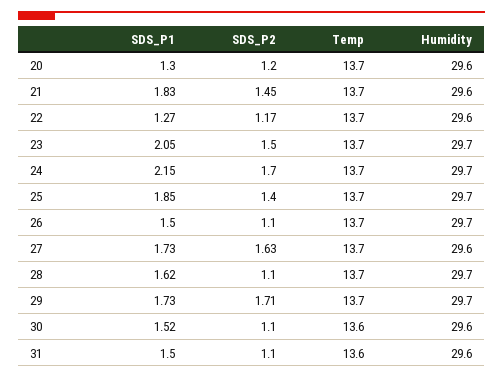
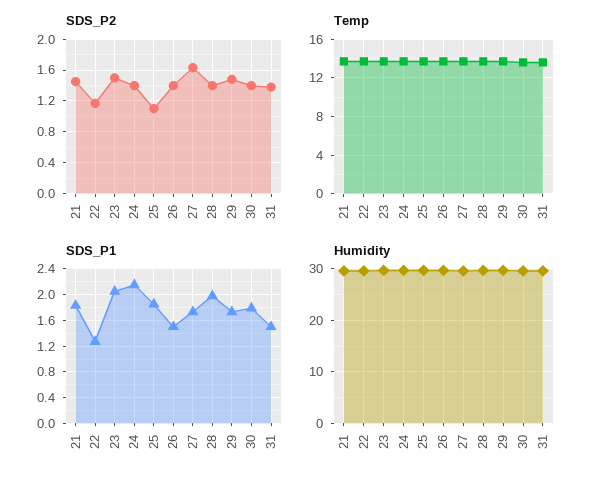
  {
    "SDS_P1": {
-     "20": 1.3,
      "21": 1.83,
      "22": 1.27,
      "23": 2.05,
      "24": 2.15,
      "25": 1.85,
      "26": 1.5,
      "27": 1.73,
-     "28": 1.62,
+     "28": 2,
      "29": 1.73,
-     "30": 1.52,
+     "30": 1.8,
      "31": 1.5
    },
    "SDS_P2": {
-     "20": 1.2,
      "21": 1.45,
      "22": 1.17,
      "23": 1.5,
-     "24": 1.7,
+     "24": 1.4,
-     "25": 1.4,
+     "25": 1.1,
-     "26": 1.1,
+     "26": 1.4,
      "27": 1.63,
-     "28": 1.1,
+     "28": 1.4,
-     "29": 1.71,
+     "29": 1.5,
-     "30": 1.1,
+     "30": 1.4,
-     "31": 1.1
+     "31": 1.4
    },
    "Temp": {
-     "20": 13.7,
      "21": 13.7,
      "22": 13.7,
      "23": 13.7,
      "24": 13.7,
      "25": 13.7,
      "26": 13.7,
      "27": 13.7,
      "28": 13.7,
      "29": 13.7,
      "30": 13.6,
      "31": 13.6
    },
    "Humidity": {
-     "20": 29.6,
      "21": 29.6,
      "22": 29.6,
      "23": 29.7,
      "24": 29.7,
      "25": 29.7,
      "26": 29.7,
      "27": 29.6,
      "28": 29.7,
      "29": 29.7,
      "30": 29.6,
      "31": 29.6
    }
  }

